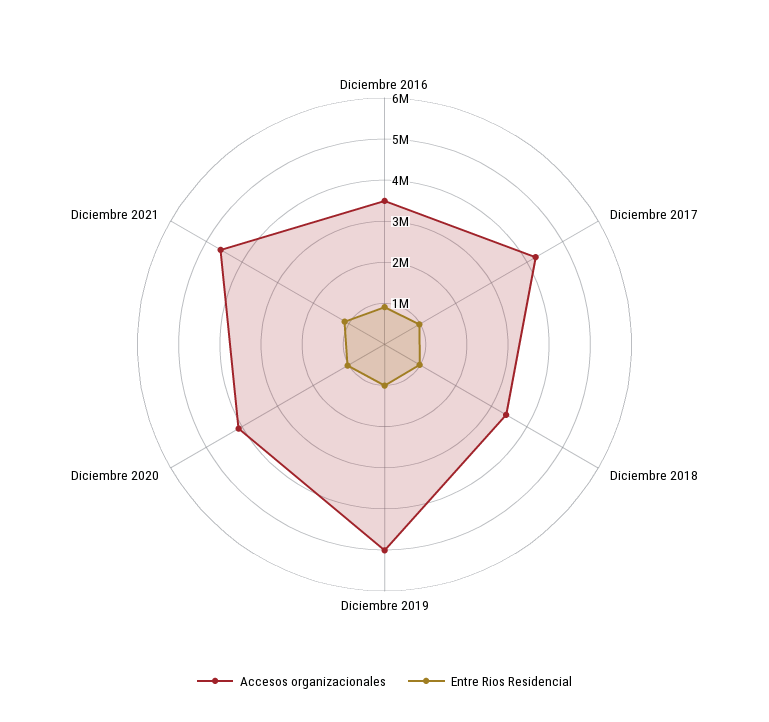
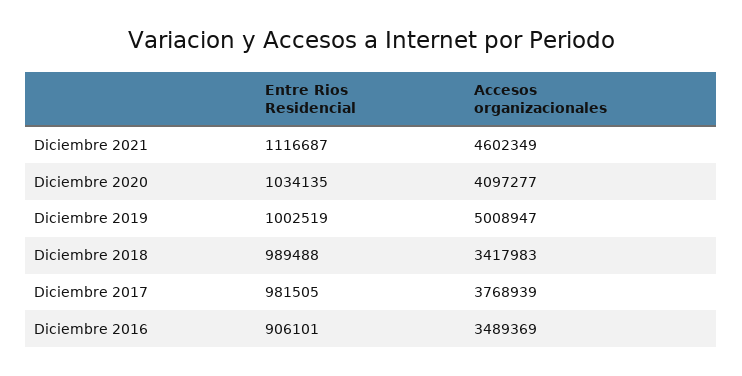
  {
    "Accesos organizacionales": {
      "Diciembre 2016": 3489369,
-     "Diciembre 2017": 4200000,
+     "Diciembre 2017": 3768939,
      "Diciembre 2018": 3417983,
      "Diciembre 2019": 5008947,
      "Diciembre 2020": 4097277,
      "Diciembre 2021": 4602349
    },
    "Entre Rios Residencial": {
      "Diciembre 2016": 906101,
      "Diciembre 2017": 981505,
      "Diciembre 2018": 989488,
      "Diciembre 2019": 1002519,
      "Diciembre 2020": 1034135,
      "Diciembre 2021": 1116687
    }
  }

